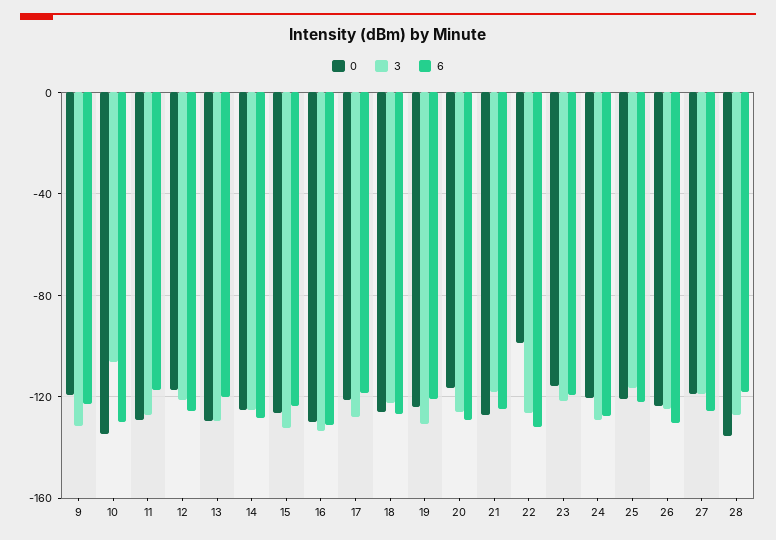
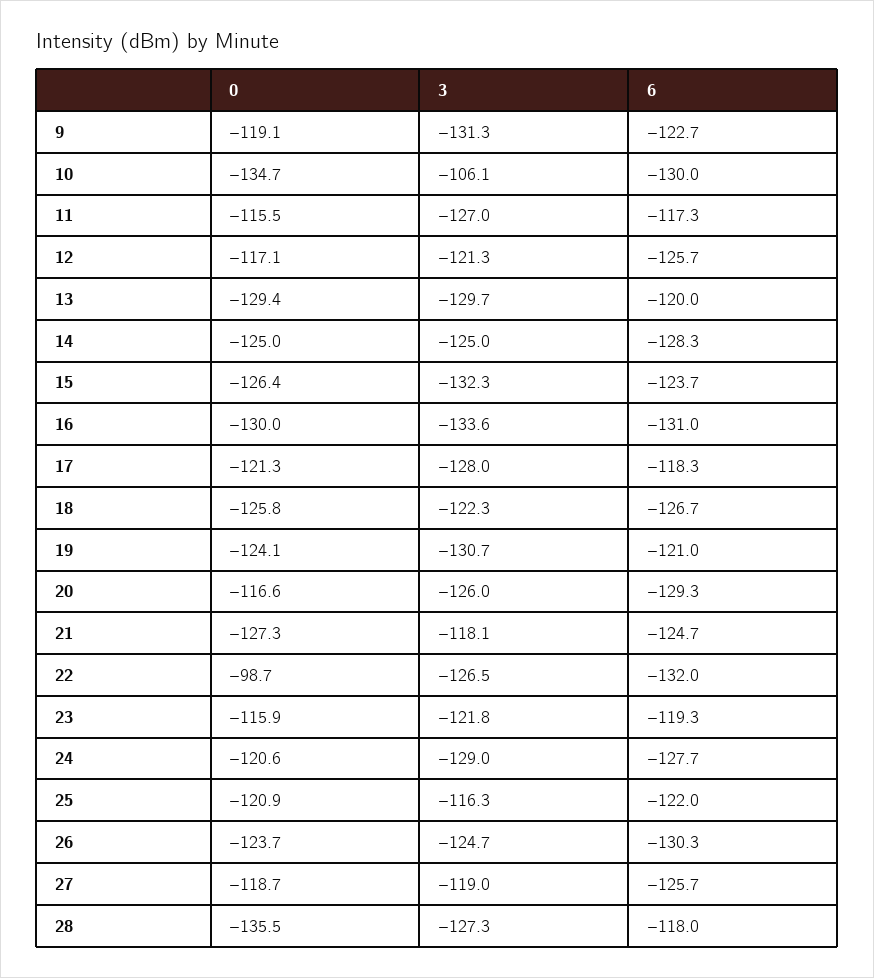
  {
    "0": {
      "9": -119.1,
      "10": -134.7,
-     "11": -130,
+     "11": -115.5,
      "12": -117.1,
      "13": -129.4,
      "14": -125,
      "15": -126.4,
      "16": -130,
      "17": -121.3,
      "18": -125.8,
      "19": -124.1,
      "20": -116.6,
      "21": -127.3,
      "22": -98.7,
      "23": -115.9,
      "24": -120.6,
      "25": -120.9,
      "26": -123.7,
      "27": -118.7,
      "28": -135.5
    },
    "3": {
      "9": -131.3,
      "10": -106.1,
      "11": -127,
      "12": -121.3,
      "13": -129.7,
      "14": -125,
      "15": -132.3,
      "16": -133.6,
      "17": -128,
      "18": -122.3,
      "19": -130.7,
      "20": -126,
      "21": -118.1,
      "22": -126.5,
      "23": -121.8,
      "24": -129,
      "25": -116.3,
      "26": -124.7,
      "27": -119,
      "28": -127.3
    },
    "6": {
      "9": -122.7,
      "10": -130,
      "11": -117.3,
      "12": -125.7,
      "13": -120,
      "14": -128.3,
      "15": -123.7,
      "16": -131,
      "17": -118.3,
      "18": -126.7,
      "19": -121,
      "20": -129.3,
      "21": -124.7,
      "22": -132,
      "23": -119.3,
      "24": -127.7,
      "25": -122,
      "26": -130.3,
      "27": -125.7,
      "28": -118
    }
  }

